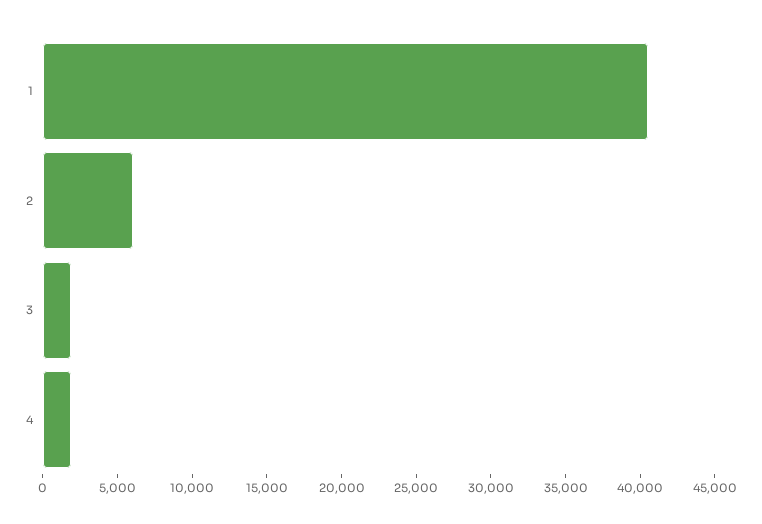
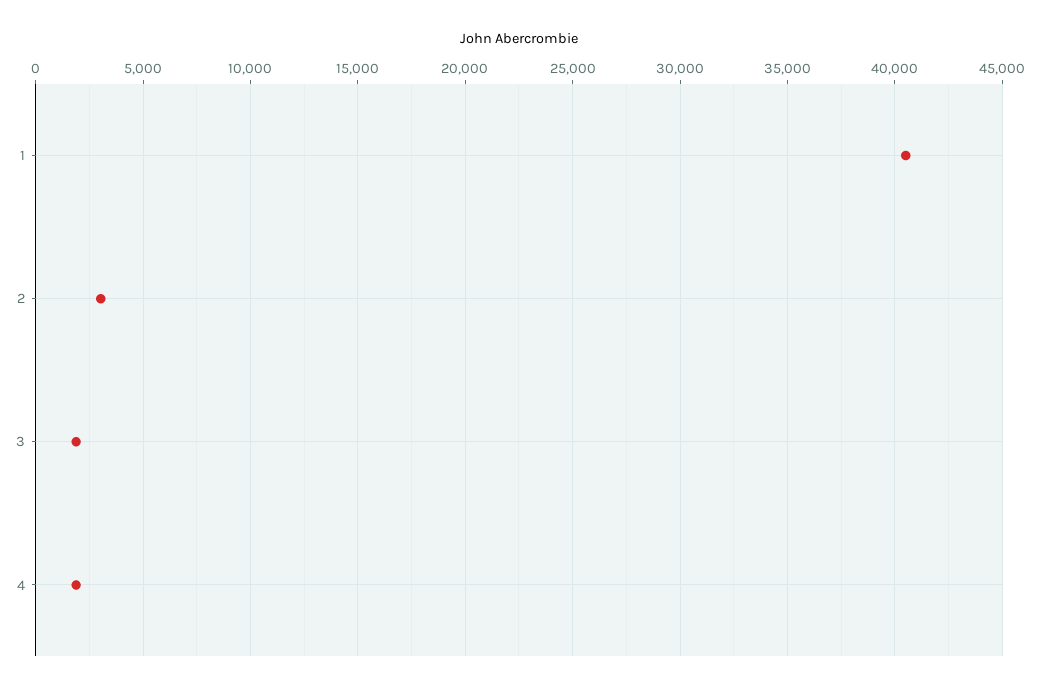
  {
    "1": 40500,
-   "2": 6000,
+   "2": 3000,
    "3": 2000,
    "4": 2000
  }

